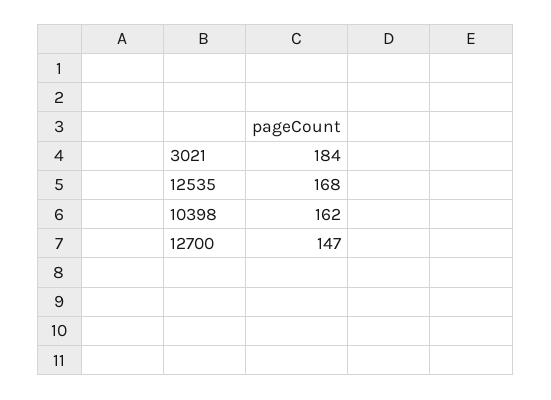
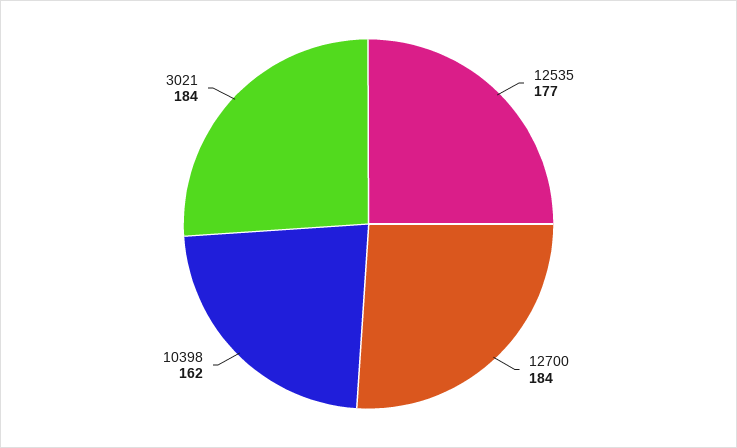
  {
    "3021": 184,
-   "12535": 168,
+   "12535": 177,
    "10398": 162,
-   "12700": 147
+   "12700": 184
  }

